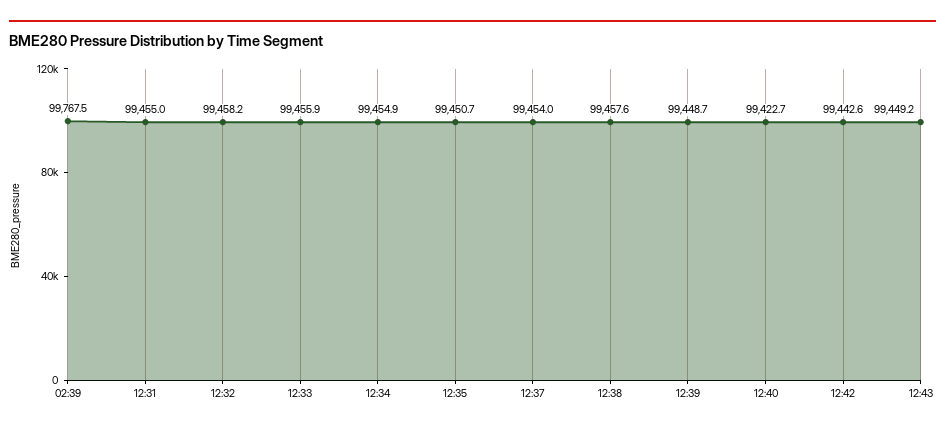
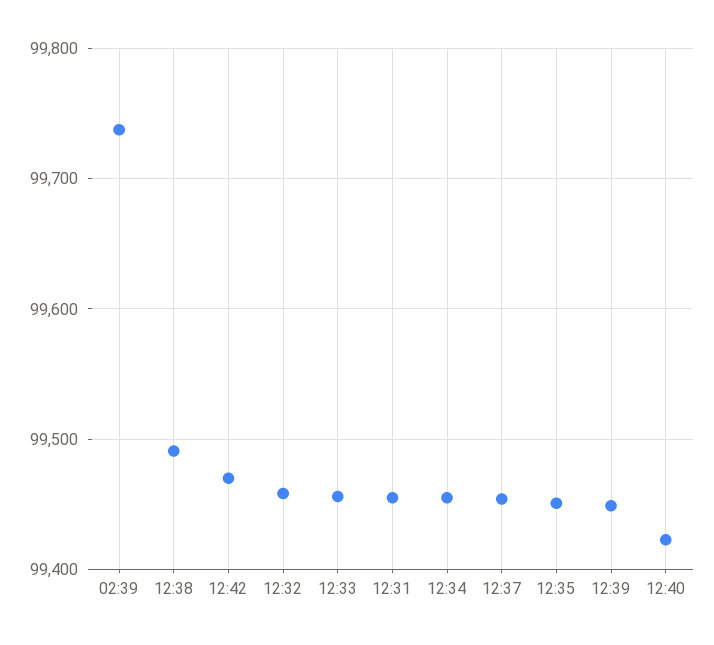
  {
-   "02:39": 99767.5,
+   "02:39": 99740,
    "12:31": 99455,
    "12:32": 99458.2,
    "12:33": 99455.9,
    "12:34": 99454.9,
    "12:35": 99450.7,
    "12:37": 99454,
-   "12:38": 99457.6,
+   "12:38": 99490,
    "12:39": 99448.7,
    "12:40": 99422.7,
-   "12:42": 99442.6,
+   "12:42": 99470
-   "12:43": 99449.2
  }

